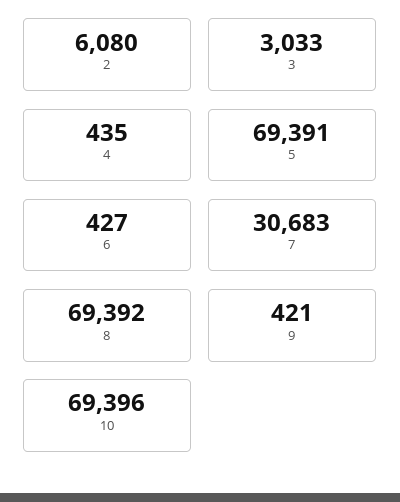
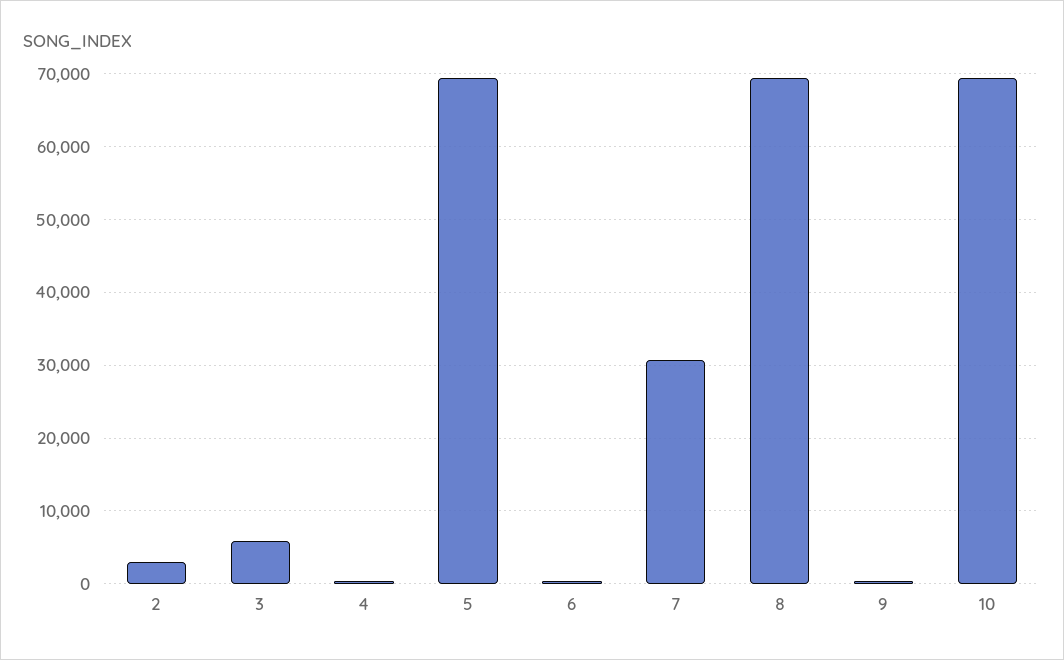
  {
-   "2": 6080,
+   "2": 3000,
-   "3": 3033,
+   "3": 6000,
    "4": 435,
    "5": 69391,
    "6": 427,
    "7": 30683,
    "8": 69392,
    "9": 421,
    "10": 69396
  }

